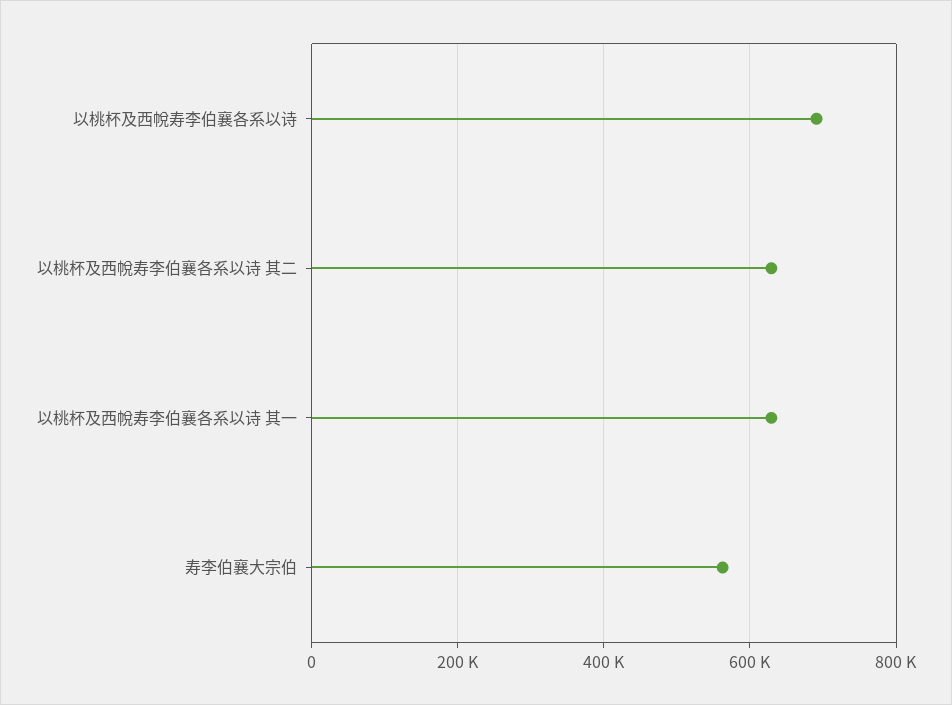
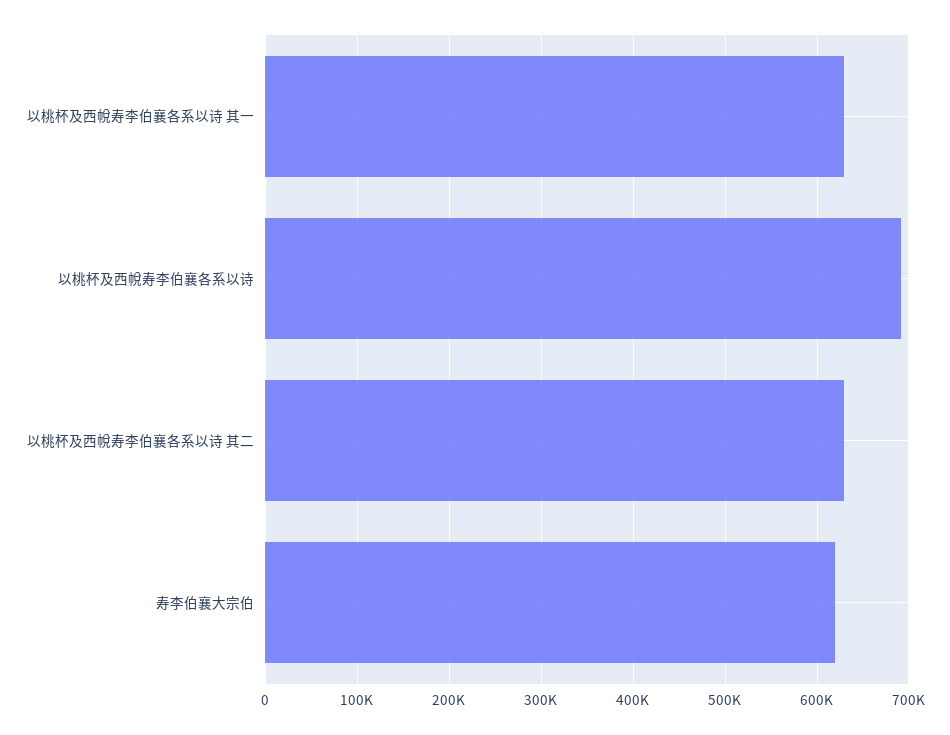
  {
    "以桃杯及西帨寿李伯襄各系以诗": 690000,
    "以桃杯及西帨寿李伯襄各系以诗 其二": 630000,
    "以桃杯及西帨寿李伯襄各系以诗 其一": 630000,
-   "寿李伯襄大宗伯": 560000
+   "寿李伯襄大宗伯": 620000
  }

